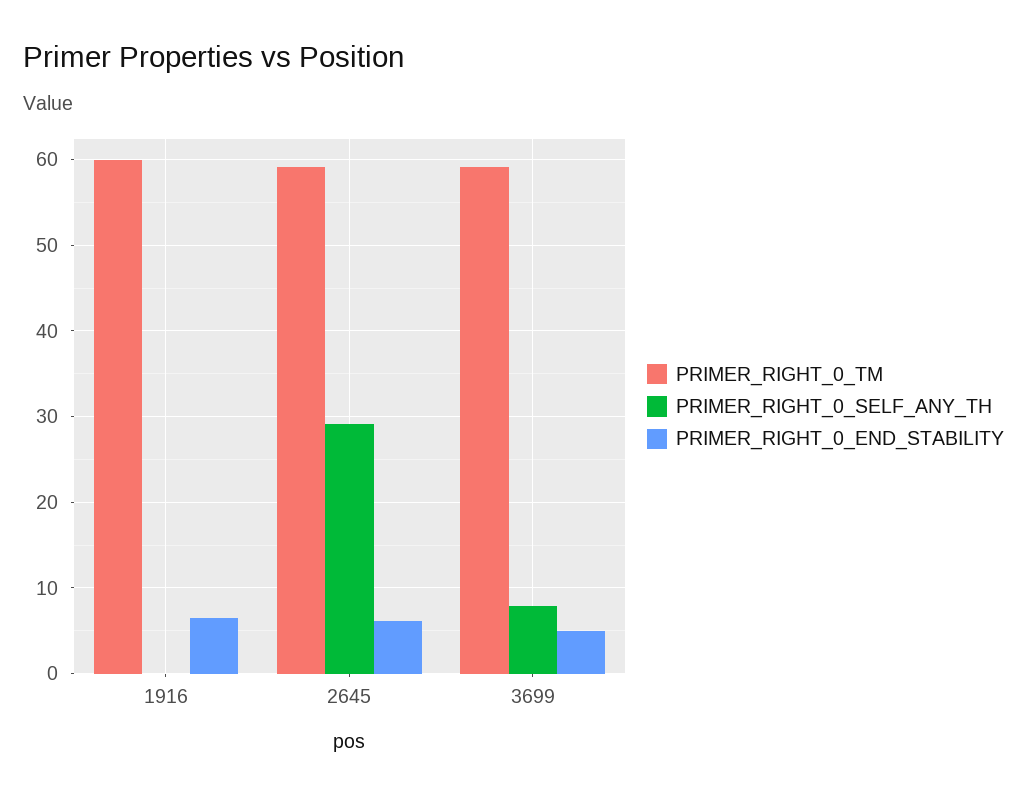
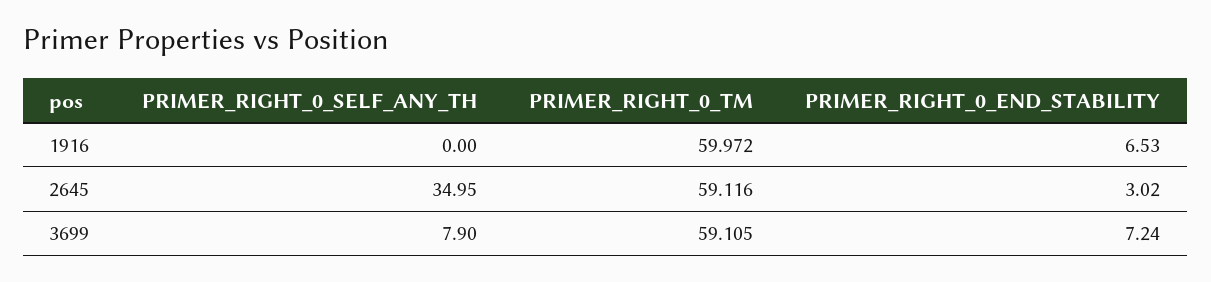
  {
    "PRIMER_RIGHT_0_TM": {
      "1916": 59.972,
      "2645": 59.116,
      "3699": 59.105
    },
    "PRIMER_RIGHT_0_SELF_ANY_TH": {
      "1916": 0,
-     "2645": 29,
+     "2645": 34.95,
      "3699": 7.9
    },
    "PRIMER_RIGHT_0_END_STABILITY": {
      "1916": 6.53,
-     "2645": 6,
+     "2645": 3.02,
-     "3699": 5
+     "3699": 7.24
    }
  }

